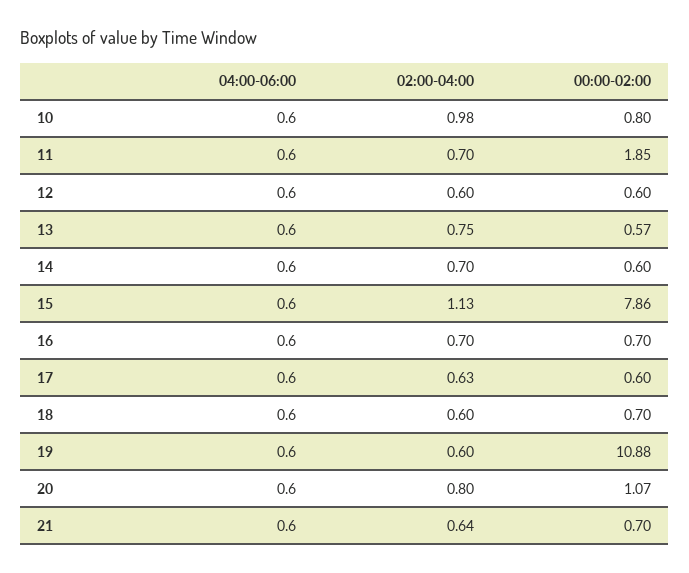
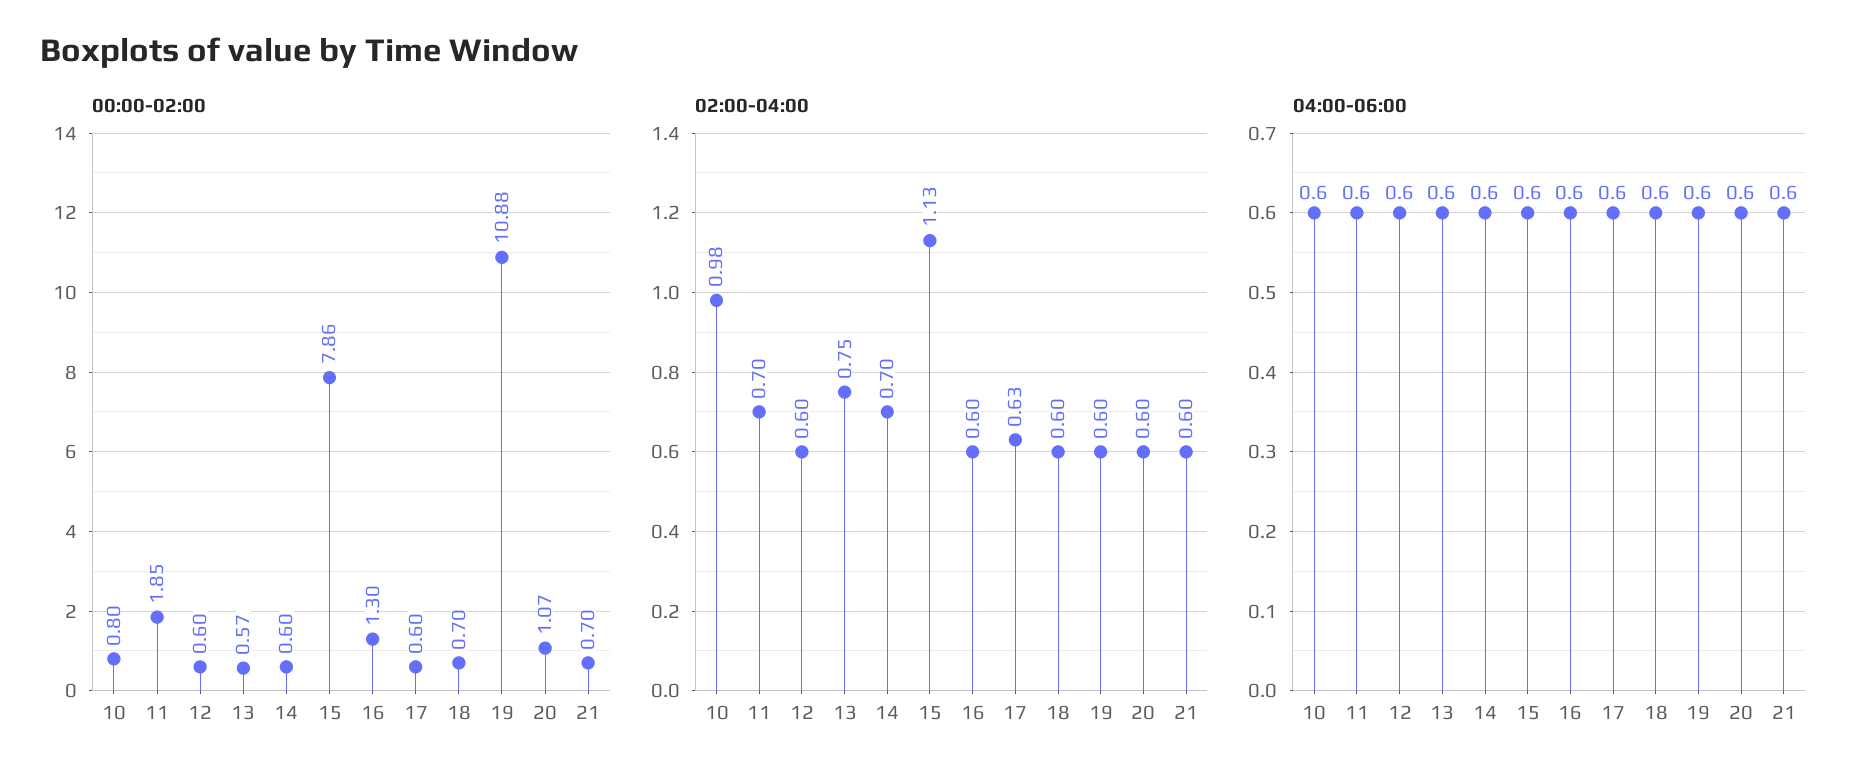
  {
    "04:00-06:00": {
      "10": 0.6,
      "11": 0.6,
      "12": 0.6,
      "13": 0.6,
      "14": 0.6,
      "15": 0.6,
      "16": 0.6,
      "17": 0.6,
      "18": 0.6,
      "19": 0.6,
      "20": 0.6,
      "21": 0.6
    },
    "02:00-04:00": {
      "10": 0.98,
      "11": 0.7,
      "12": 0.6,
      "13": 0.75,
      "14": 0.7,
      "15": 1.13,
-     "16": 0.7,
+     "16": 0.6,
      "17": 0.63,
      "18": 0.6,
      "19": 0.6,
-     "20": 0.8,
+     "20": 0.6,
-     "21": 0.64
+     "21": 0.6
    },
    "00:00-02:00": {
      "10": 0.8,
      "11": 1.85,
      "12": 0.6,
      "13": 0.57,
      "14": 0.6,
      "15": 7.86,
-     "16": 0.7,
+     "16": 1.3,
      "17": 0.6,
      "18": 0.7,
      "19": 10.88,
      "20": 1.07,
      "21": 0.7
    }
  }

